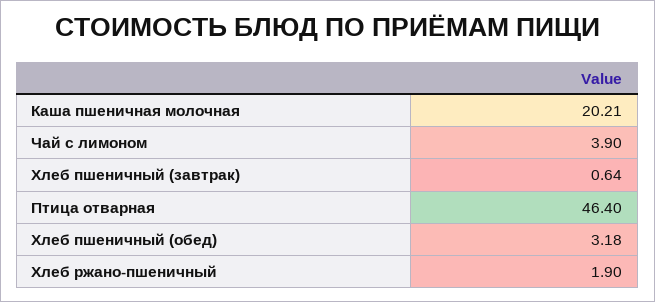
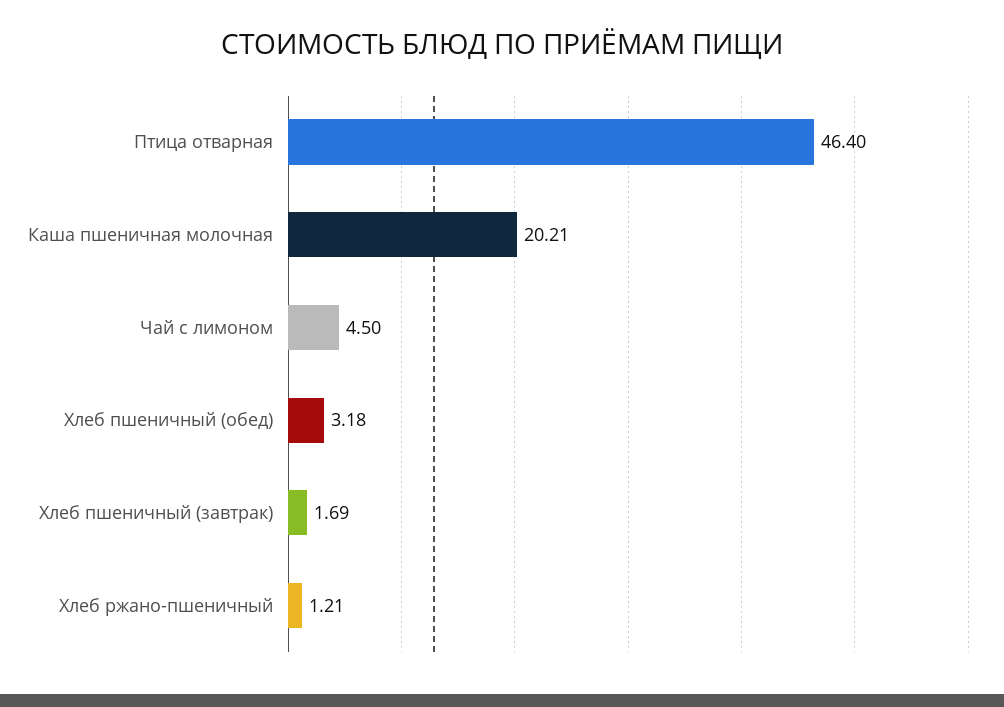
  {
    "Каша пшеничная молочная": 20.21,
-   "Чай с лимоном": 3.9,
+   "Чай с лимоном": 4.5,
-   "Хлеб пшеничный (завтрак)": 0.64,
+   "Хлеб пшеничный (завтрак)": 1.69,
    "Птица отварная": 46.4,
    "Хлеб пшеничный (обед)": 3.18,
-   "Хлеб ржано-пшеничный": 1.9
+   "Хлеб ржано-пшеничный": 1.21
  }

